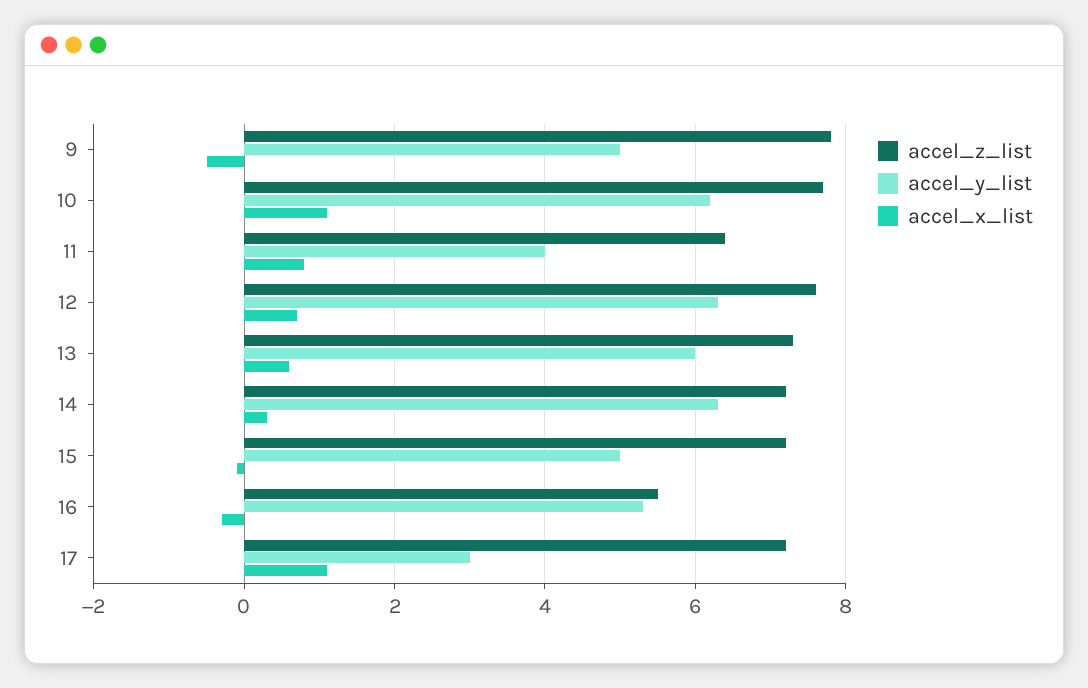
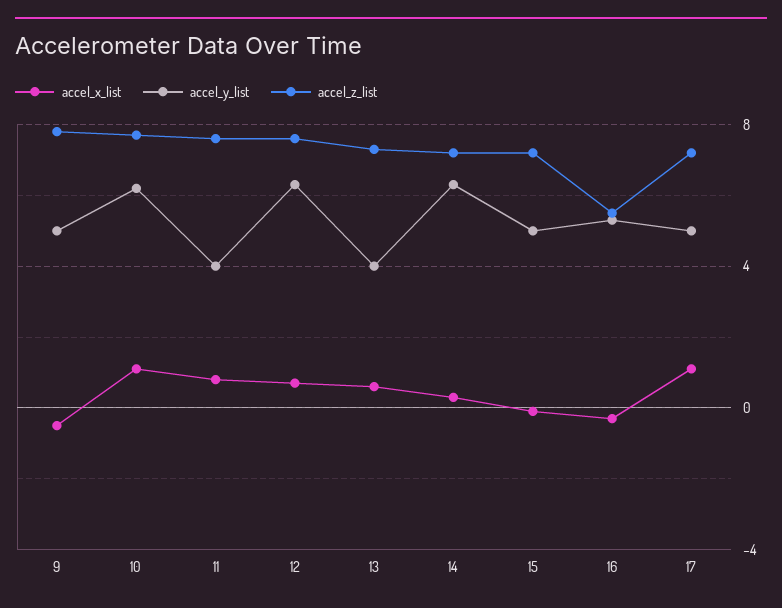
  {
    "accel_z_list": {
      "9": 8,
      "10": 7.5,
-     "11": 6.5,
+     "11": 7.5,
      "12": 7.5,
      "13": 7.5,
      "14": 7,
      "15": 7,
      "16": 5.5,
      "17": 7
    },
    "accel_y_list": {
      "9": 5,
      "10": 6,
      "11": 4,
      "12": 6.5,
-     "13": 6,
+     "13": 4,
      "14": 6.5,
      "15": 5,
      "16": 5.5,
-     "17": 3
+     "17": 5
    },
    "accel_x_list": {
      "9": -0.5,
      "10": 1,
      "11": 1,
      "12": 0.5,
      "13": 0.5,
      "14": 0.5,
      "15": 0,
      "16": -0.5,
      "17": 1
    }
  }

